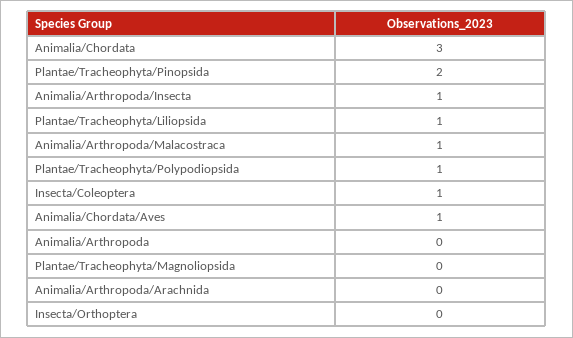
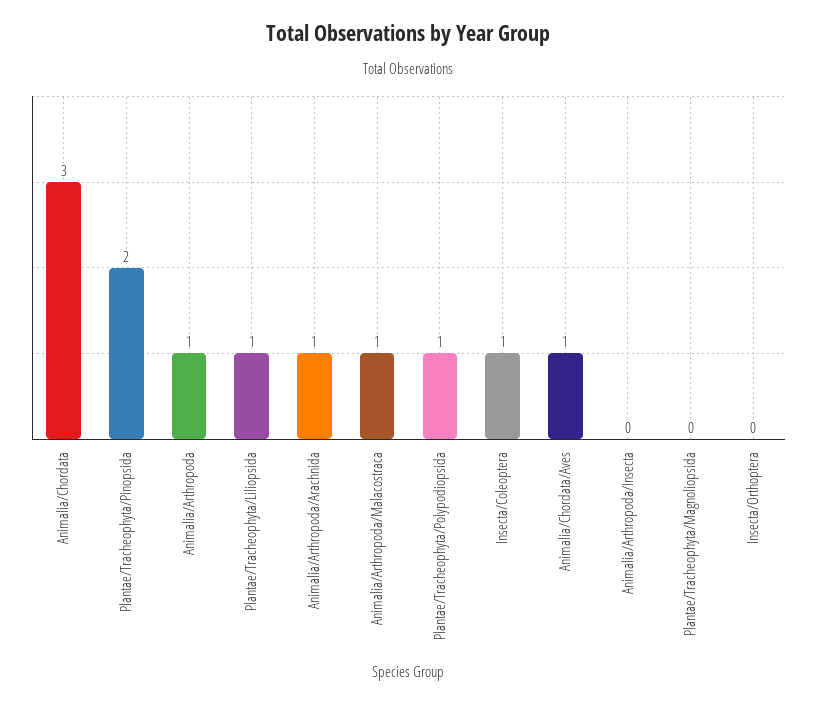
  {
    "Animalia/Chordata": 3,
    "Plantae/Tracheophyta/Pinopsida": 2,
-   "Animalia/Arthropoda/Insecta": 1,
+   "Animalia/Arthropoda/Insecta": 0,
    "Plantae/Tracheophyta/Liliopsida": 1,
    "Animalia/Arthropoda/Malacostraca": 1,
    "Plantae/Tracheophyta/Polypodiopsida": 1,
    "Insecta/Coleoptera": 1,
    "Animalia/Chordata/Aves": 1,
-   "Animalia/Arthropoda": 0,
+   "Animalia/Arthropoda": 1,
    "Plantae/Tracheophyta/Magnoliopsida": 0,
-   "Animalia/Arthropoda/Arachnida": 0,
+   "Animalia/Arthropoda/Arachnida": 1,
    "Insecta/Orthoptera": 0
  }

